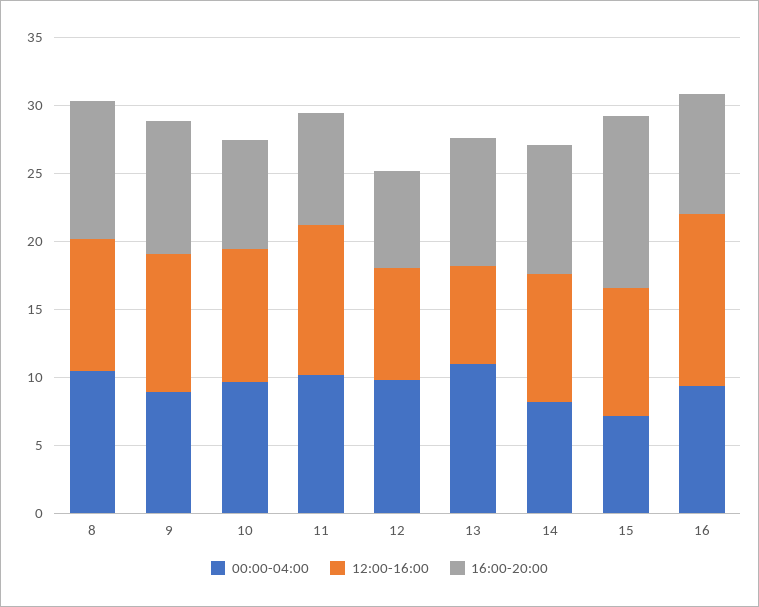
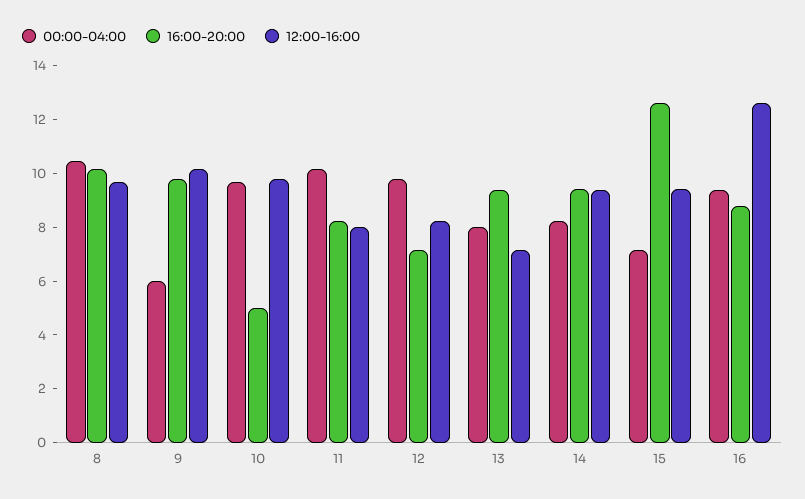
  {
    "00:00-04:00": {
      "8": 10.5,
-     "9": 9,
+     "9": 6,
      "10": 9.5,
      "11": 10,
      "12": 10,
-     "13": 11,
+     "13": 8,
      "14": 8,
      "15": 7,
      "16": 9.5
    },
    "12:00-16:00": {
      "8": 9.5,
      "9": 10,
      "10": 10,
-     "11": 11,
+     "11": 8,
      "12": 8,
      "13": 7,
      "14": 9.5,
      "15": 9.5,
      "16": 12.5
    },
    "16:00-20:00": {
      "8": 10,
      "9": 10,
-     "10": 8,
+     "10": 5,
      "11": 8,
      "12": 7,
      "13": 9.5,
      "14": 9.5,
      "15": 12.5,
      "16": 9
    }
  }

